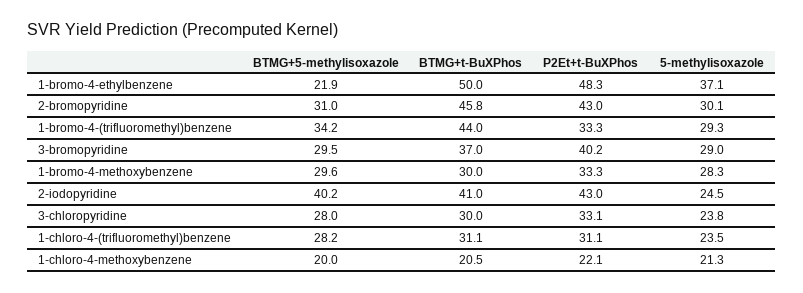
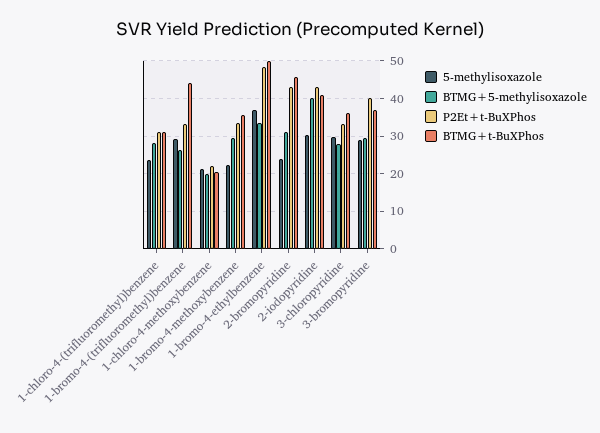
  {
    "BTMG+5-methylisoxazole": {
-     "1-bromo-4-ethylbenzene": 21.9,
+     "1-bromo-4-ethylbenzene": 34,
      "2-bromopyridine": 31,
-     "1-bromo-4-(trifluoromethyl)benzene": 34.2,
+     "1-bromo-4-(trifluoromethyl)benzene": 26,
      "3-bromopyridine": 29.5,
      "1-bromo-4-methoxybenzene": 29.6,
      "2-iodopyridine": 40.2,
      "3-chloropyridine": 28,
      "1-chloro-4-(trifluoromethyl)benzene": 28.2,
      "1-chloro-4-methoxybenzene": 20
    },
    "BTMG+t-BuXPhos": {
      "1-bromo-4-ethylbenzene": 50,
      "2-bromopyridine": 45.8,
      "1-bromo-4-(trifluoromethyl)benzene": 44,
      "3-bromopyridine": 37,
-     "1-bromo-4-methoxybenzene": 30,
+     "1-bromo-4-methoxybenzene": 36,
      "2-iodopyridine": 41,
-     "3-chloropyridine": 30,
+     "3-chloropyridine": 36,
      "1-chloro-4-(trifluoromethyl)benzene": 31.1,
      "1-chloro-4-methoxybenzene": 20.5
    },
    "P2Et+t-BuXPhos": {
      "1-bromo-4-ethylbenzene": 48.3,
      "2-bromopyridine": 43,
      "1-bromo-4-(trifluoromethyl)benzene": 33.3,
      "3-bromopyridine": 40.2,
      "1-bromo-4-methoxybenzene": 33.3,
      "2-iodopyridine": 43,
      "3-chloropyridine": 33.1,
      "1-chloro-4-(trifluoromethyl)benzene": 31.1,
      "1-chloro-4-methoxybenzene": 22.1
    },
    "5-methylisoxazole": {
      "1-bromo-4-ethylbenzene": 37.1,
-     "2-bromopyridine": 30.1,
+     "2-bromopyridine": 24,
      "1-bromo-4-(trifluoromethyl)benzene": 29.3,
      "3-bromopyridine": 29,
-     "1-bromo-4-methoxybenzene": 28.3,
+     "1-bromo-4-methoxybenzene": 22,
-     "2-iodopyridine": 24.5,
+     "2-iodopyridine": 30,
-     "3-chloropyridine": 23.8,
+     "3-chloropyridine": 30,
      "1-chloro-4-(trifluoromethyl)benzene": 23.5,
      "1-chloro-4-methoxybenzene": 21.3
    }
  }

